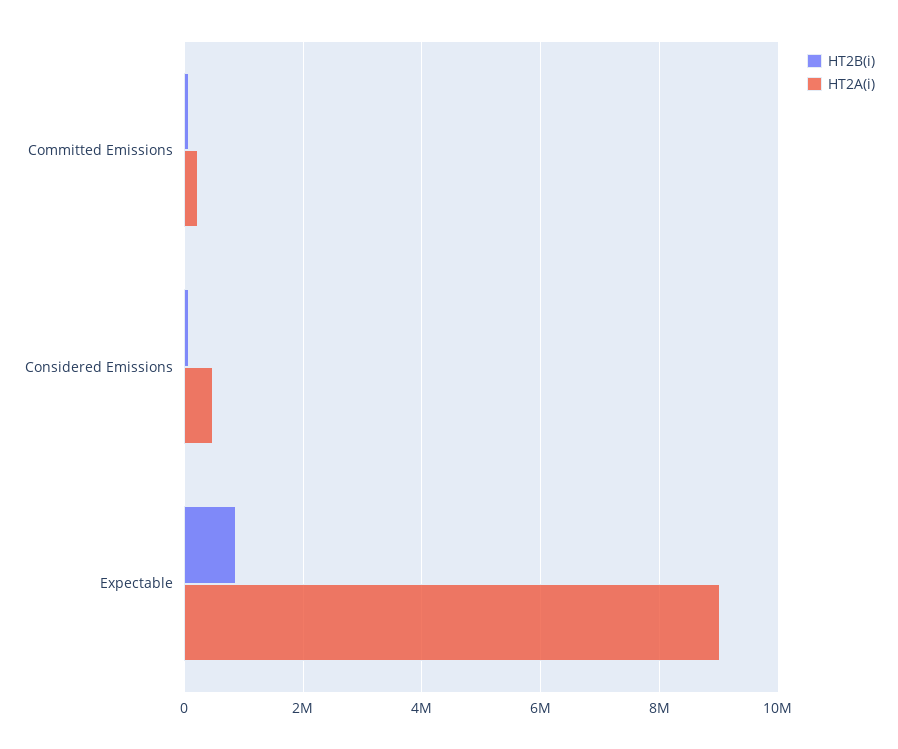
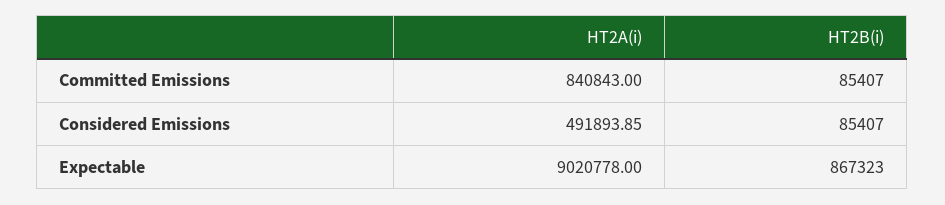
  {
    "HT2B(i)": {
      "Committed Emissions": 85407,
      "Considered Emissions": 85407,
      "Expectable": 867323
    },
    "HT2A(i)": {
-     "Committed Emissions": 200000,
+     "Committed Emissions": 840843,
      "Considered Emissions": 491893.85,
      "Expectable": 9020778
    }
  }

